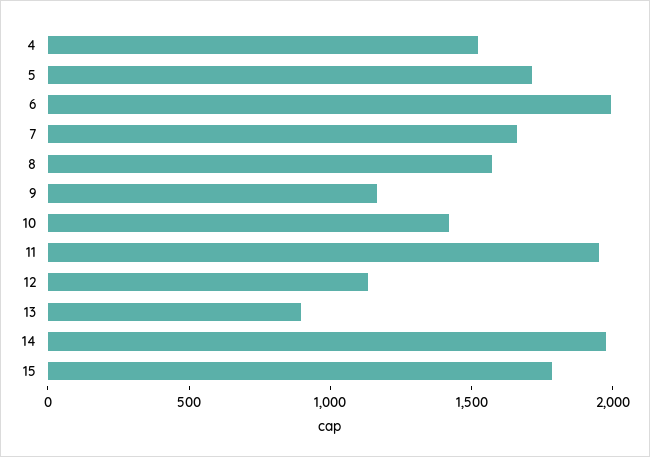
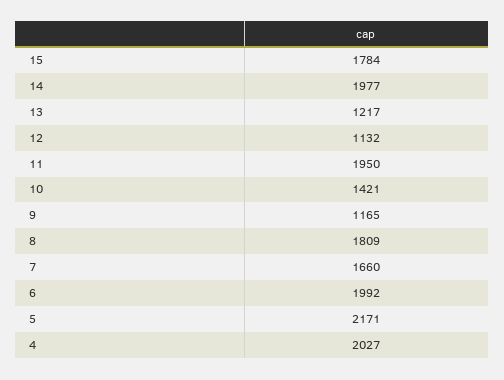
  {
-   "4": 1500,
+   "4": 2027,
-   "5": 1700,
+   "5": 2171,
    "6": 1992,
    "7": 1660,
-   "8": 1600,
+   "8": 1809,
    "9": 1165,
    "10": 1421,
    "11": 1950,
    "12": 1132,
-   "13": 900,
+   "13": 1217,
    "14": 1977,
    "15": 1784
  }

